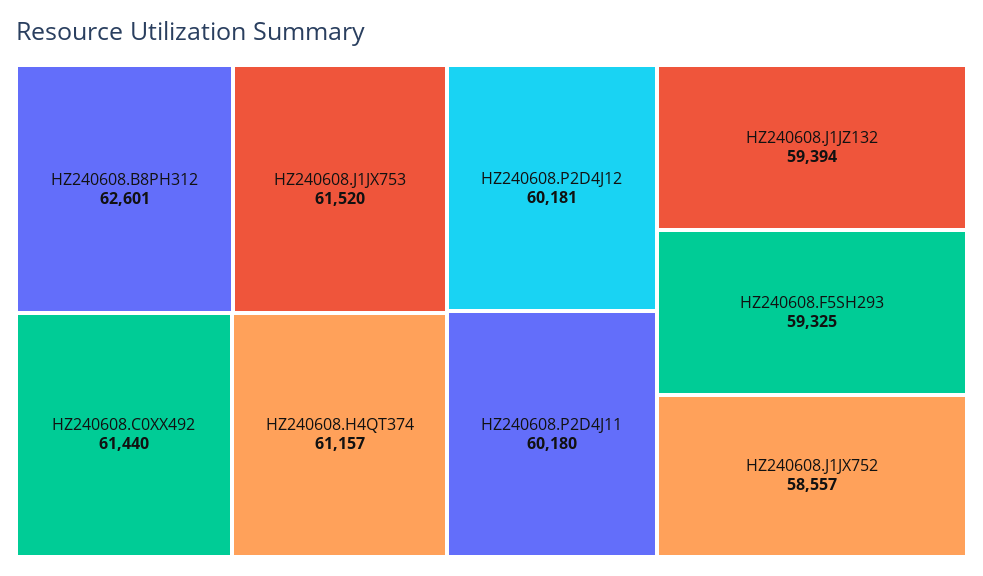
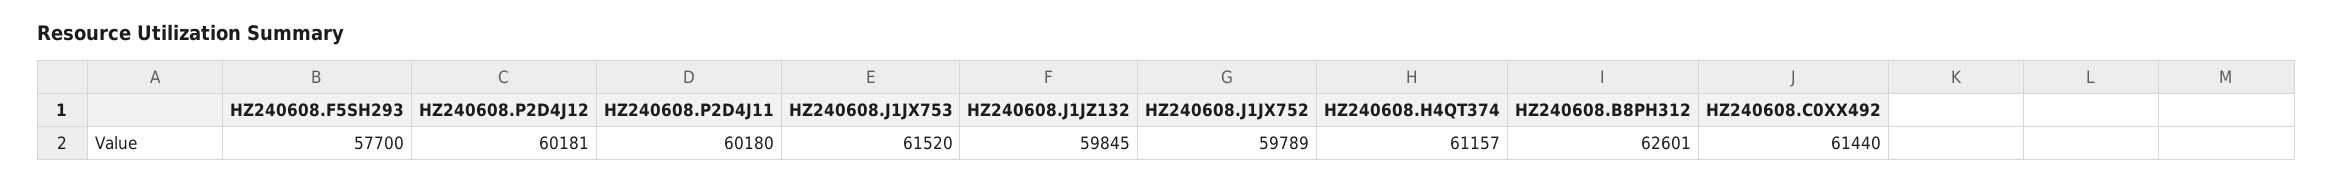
  {
    "HZ240608.B8PH312": 62601,
    "HZ240608.J1JX753": 61520,
    "HZ240608.C0XX492": 61440,
    "HZ240608.H4QT374": 61157,
    "HZ240608.P2D4J12": 60181,
    "HZ240608.P2D4J11": 60180,
-   "HZ240608.J1JZ132": 59394,
+   "HZ240608.J1JZ132": 59845,
-   "HZ240608.F5SH293": 59325,
+   "HZ240608.F5SH293": 57700,
-   "HZ240608.J1JX752": 58557
+   "HZ240608.J1JX752": 59789
  }

